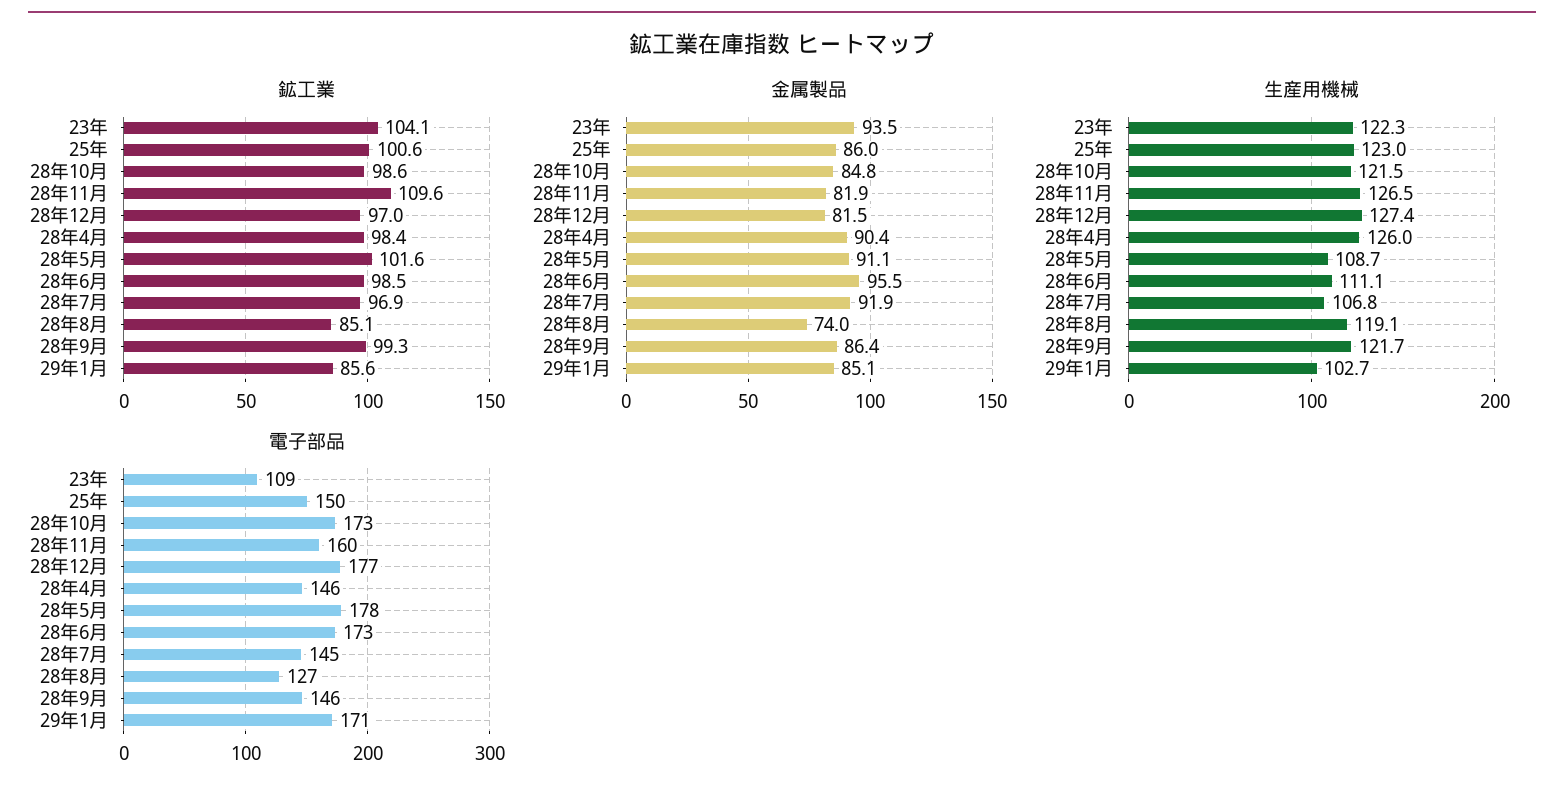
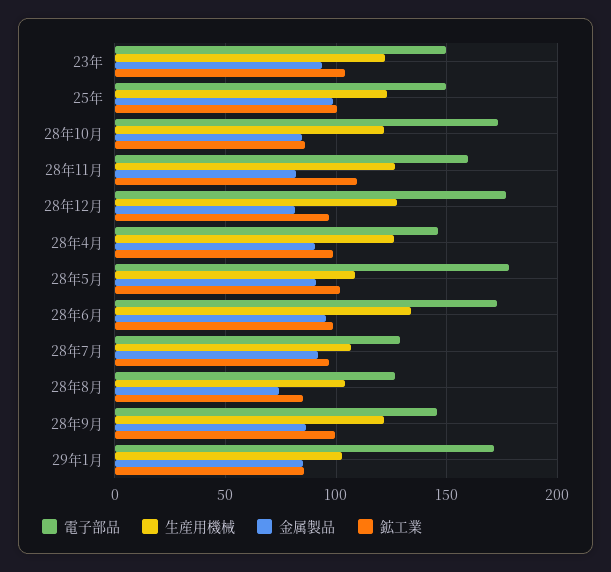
  {
    "鉱工業": {
      "23年": 104.1,
      "25年": 100.6,
-     "28年10月": 98.6,
+     "28年10月": 85,
      "28年11月": 109.6,
      "28年12月": 97,
      "28年4月": 98.4,
      "28年5月": 101.6,
      "28年6月": 98.5,
      "28年7月": 96.9,
      "28年8月": 85.1,
      "28年9月": 99.3,
      "29年1月": 85.6
    },
    "金属製品": {
      "23年": 93.5,
-     "25年": 86,
+     "25年": 100,
      "28年10月": 84.8,
      "28年11月": 81.9,
      "28年12月": 81.5,
      "28年4月": 90.4,
      "28年5月": 91.1,
      "28年6月": 95.5,
      "28年7月": 91.9,
      "28年8月": 74,
      "28年9月": 86.4,
      "29年1月": 85.1
    },
    "生産用機械": {
      "23年": 122.3,
      "25年": 123,
      "28年10月": 121.5,
      "28年11月": 126.5,
      "28年12月": 127.4,
      "28年4月": 126,
      "28年5月": 108.7,
-     "28年6月": 111.1,
+     "28年6月": 135,
      "28年7月": 106.8,
-     "28年8月": 119.1,
+     "28年8月": 105,
      "28年9月": 121.7,
      "29年1月": 102.7
    },
    "電子部品": {
-     "23年": 109,
+     "23年": 150,
      "25年": 150,
      "28年10月": 173,
      "28年11月": 160,
      "28年12月": 177,
      "28年4月": 146,
      "28年5月": 178,
      "28年6月": 173,
-     "28年7月": 145,
+     "28年7月": 130,
      "28年8月": 127,
      "28年9月": 146,
      "29年1月": 171
    }
  }

